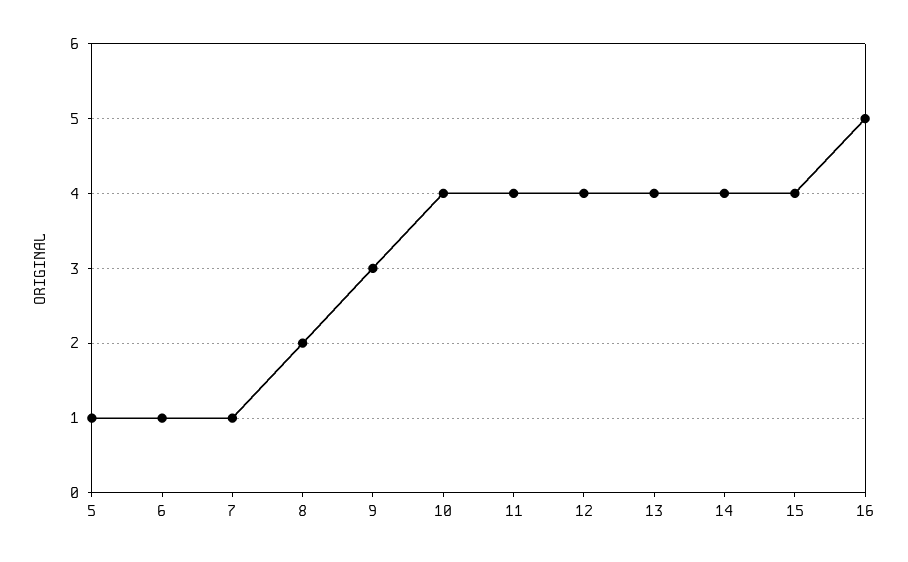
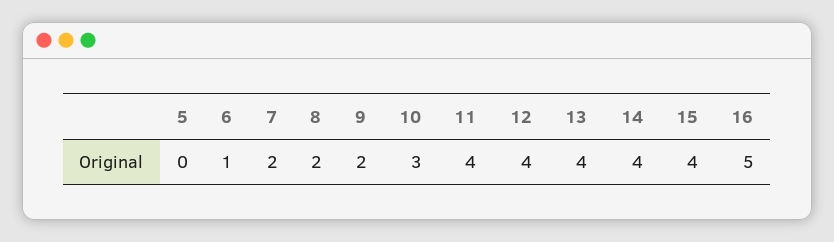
  {
-   "5": 1,
+   "5": 0,
    "6": 1,
-   "7": 1,
+   "7": 2,
    "8": 2,
-   "9": 3,
+   "9": 2,
-   "10": 4,
+   "10": 3,
    "11": 4,
    "12": 4,
    "13": 4,
    "14": 4,
    "15": 4,
    "16": 5
  }

